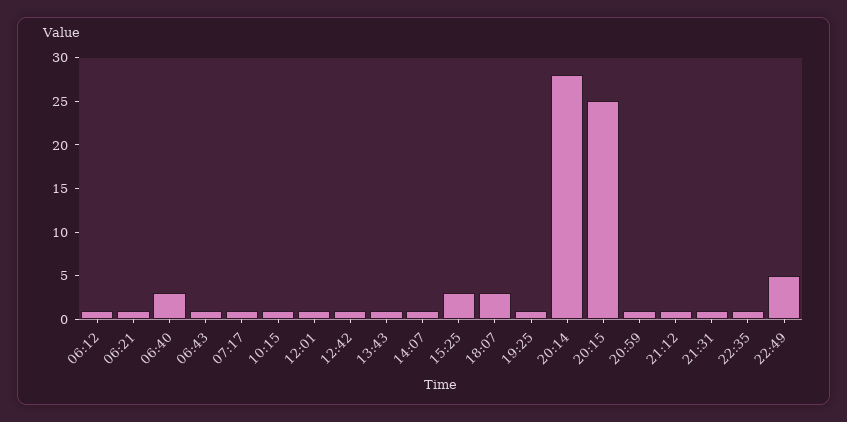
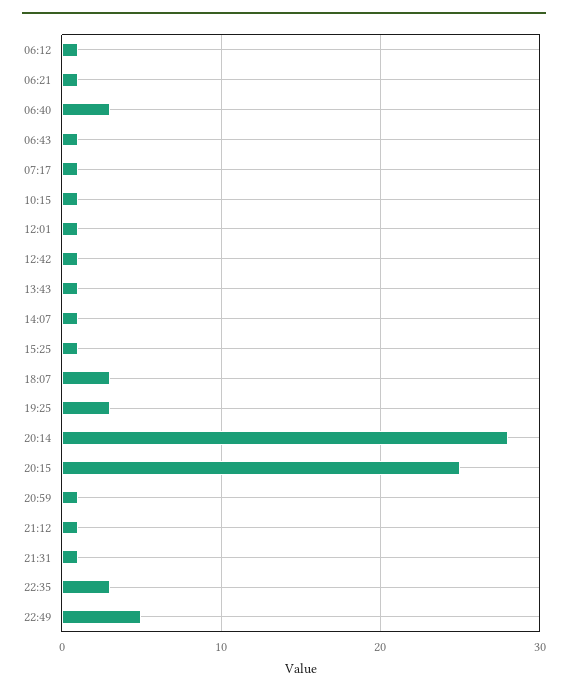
  {
    "06:12": 1,
    "06:21": 1,
    "06:40": 3,
    "06:43": 1,
    "07:17": 1,
    "10:15": 1,
    "12:01": 1,
    "12:42": 1,
    "13:43": 1,
    "14:07": 1,
-   "15:25": 3,
+   "15:25": 1,
    "18:07": 3,
-   "19:25": 1,
+   "19:25": 3,
    "20:14": 28,
    "20:15": 25,
    "20:59": 1,
    "21:12": 1,
    "21:31": 1,
-   "22:35": 1,
+   "22:35": 3,
    "22:49": 5
  }

